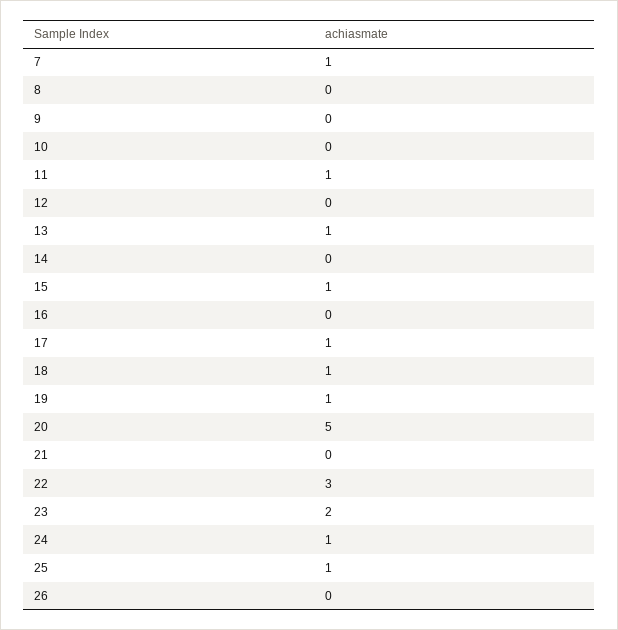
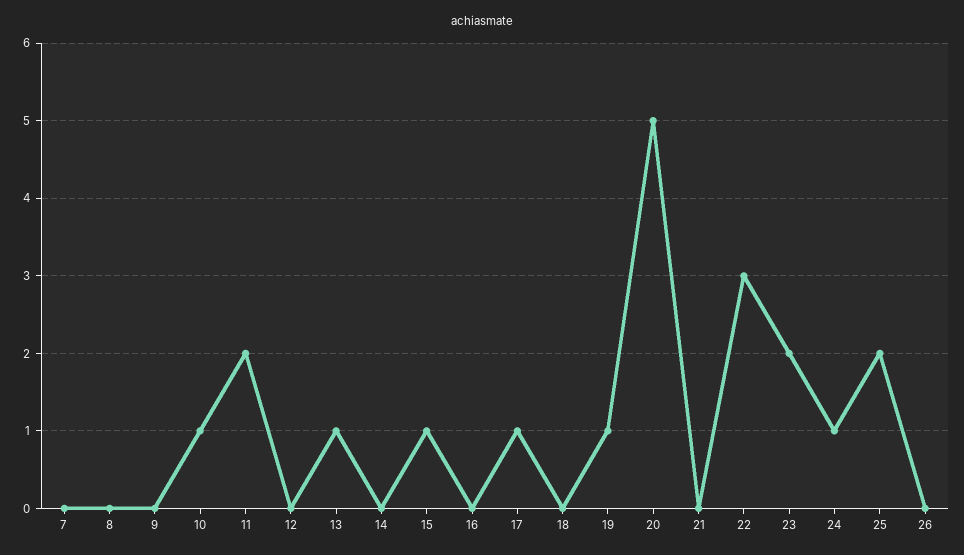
  {
-   "7": 1,
+   "7": 0,
    "8": 0,
    "9": 0,
-   "10": 0,
+   "10": 1,
-   "11": 1,
+   "11": 2,
    "12": 0,
    "13": 1,
    "14": 0,
    "15": 1,
    "16": 0,
    "17": 1,
-   "18": 1,
+   "18": 0,
    "19": 1,
    "20": 5,
    "21": 0,
    "22": 3,
    "23": 2,
    "24": 1,
-   "25": 1,
+   "25": 2,
    "26": 0
  }

